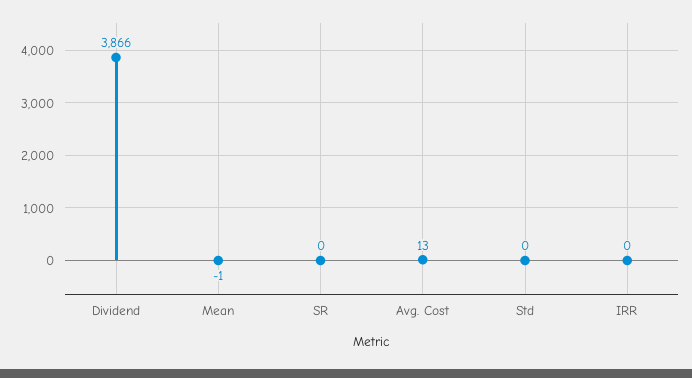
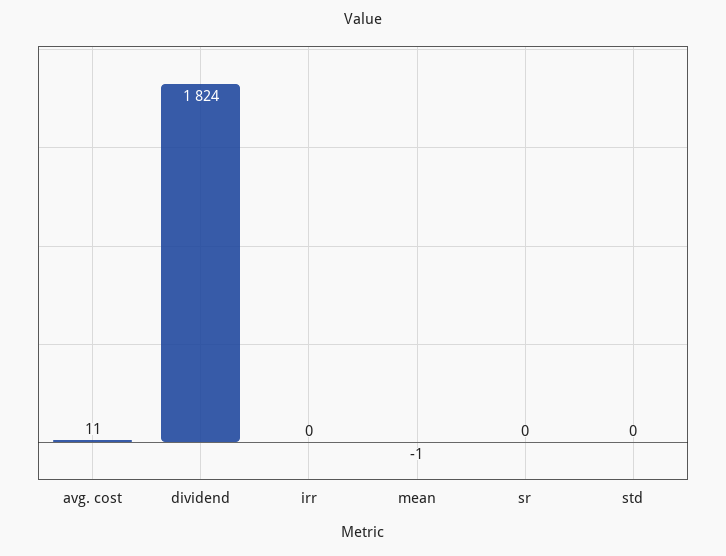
  {
-   "Dividend": 3866,
+   "Dividend": 1824,
    "Mean": -1,
    "SR": 0,
-   "Avg. Cost": 13,
+   "Avg. Cost": 11,
    "Std": 0,
    "IRR": 0
  }

